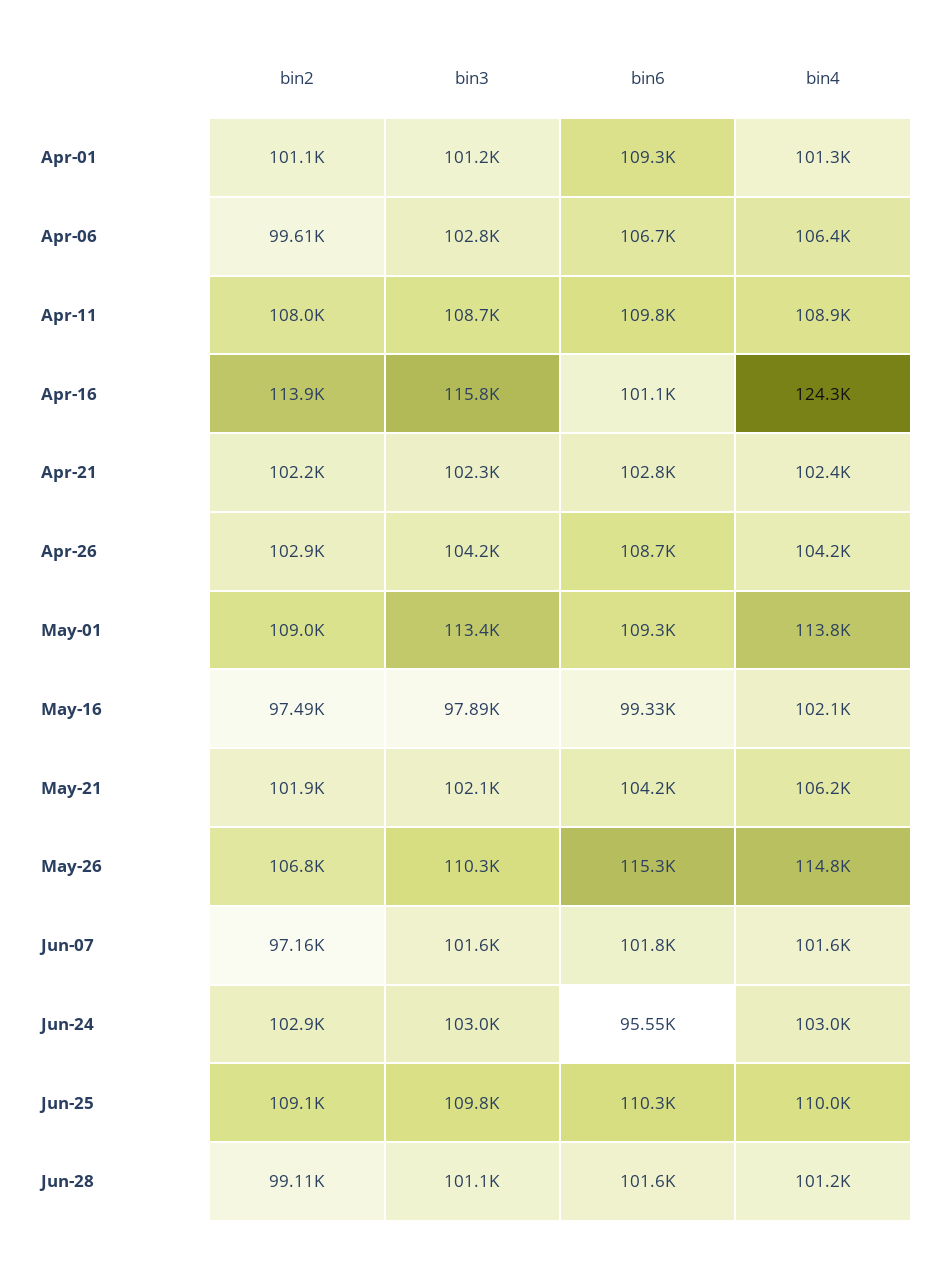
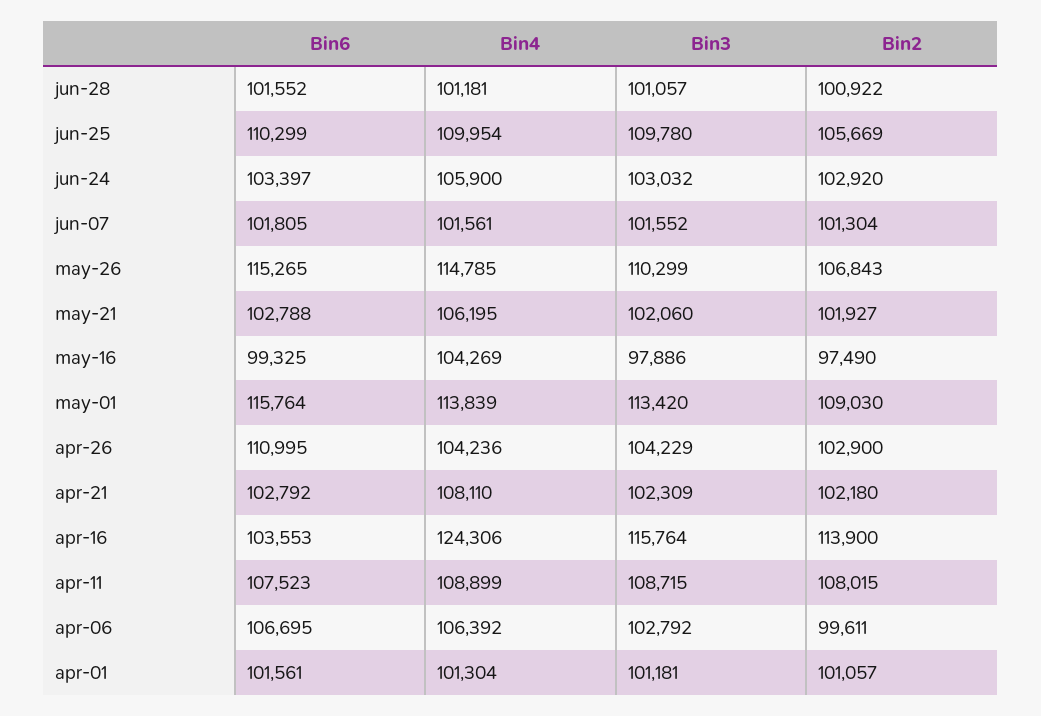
  {
    "bin2": {
      "Apr-01": 101057,
      "Apr-06": 99611,
      "Apr-11": 108015,
      "Apr-16": 113900,
      "Apr-21": 102180,
      "Apr-26": 102900,
      "May-01": 109030,
      "May-16": 97490,
      "May-21": 101927,
      "May-26": 106843,
-     "Jun-07": 97160,
+     "Jun-07": 101304,
      "Jun-24": 102920,
-     "Jun-25": 109100,
+     "Jun-25": 105669,
-     "Jun-28": 99110
+     "Jun-28": 100922
    },
    "bin3": {
      "Apr-01": 101181,
      "Apr-06": 102792,
      "Apr-11": 108715,
      "Apr-16": 115764,
      "Apr-21": 102309,
      "Apr-26": 104229,
      "May-01": 113420,
      "May-16": 97886,
      "May-21": 102060,
      "May-26": 110299,
      "Jun-07": 101552,
      "Jun-24": 103032,
      "Jun-25": 109780,
      "Jun-28": 101057
    },
    "bin6": {
-     "Apr-01": 109300,
+     "Apr-01": 101561,
      "Apr-06": 106695,
-     "Apr-11": 109800,
+     "Apr-11": 107523,
-     "Apr-16": 101100,
+     "Apr-16": 103553,
      "Apr-21": 102792,
-     "Apr-26": 108700,
+     "Apr-26": 110995,
-     "May-01": 109300,
+     "May-01": 115764,
      "May-16": 99325,
-     "May-21": 104200,
+     "May-21": 102788,
      "May-26": 115265,
      "Jun-07": 101805,
-     "Jun-24": 95550,
+     "Jun-24": 103397,
      "Jun-25": 110299,
      "Jun-28": 101552
    },
    "bin4": {
      "Apr-01": 101304,
      "Apr-06": 106392,
      "Apr-11": 108899,
      "Apr-16": 124306,
-     "Apr-21": 102400,
+     "Apr-21": 108110,
      "Apr-26": 104236,
      "May-01": 113839,
-     "May-16": 102100,
+     "May-16": 104269,
      "May-21": 106195,
      "May-26": 114785,
      "Jun-07": 101561,
-     "Jun-24": 103000,
+     "Jun-24": 105900,
      "Jun-25": 109954,
      "Jun-28": 101181
    }
  }

